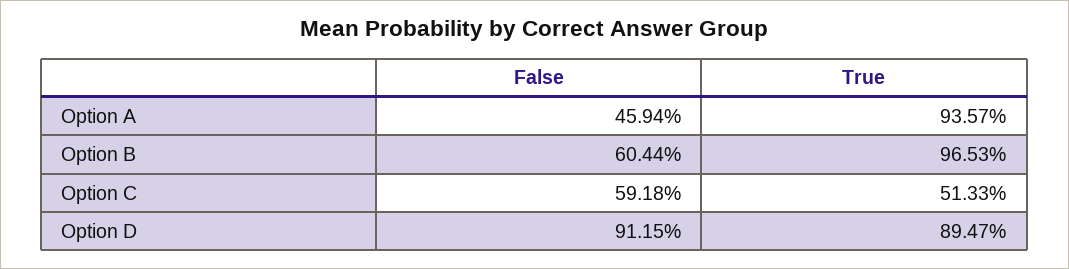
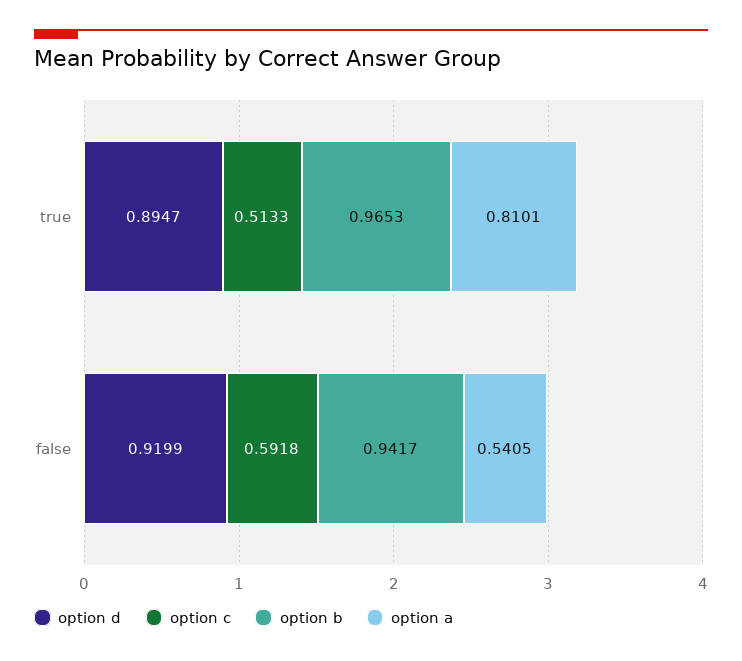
  {
    "Option A": {
-     "False": 0.4594,
+     "False": 0.5405,
-     "True": 0.9357
+     "True": 0.8101
    },
    "Option B": {
-     "False": 0.6044,
+     "False": 0.9417,
      "True": 0.9653
    },
    "Option C": {
      "False": 0.5918,
      "True": 0.5133
    },
    "Option D": {
-     "False": 0.9115,
+     "False": 0.9199,
      "True": 0.8947
    }
  }

